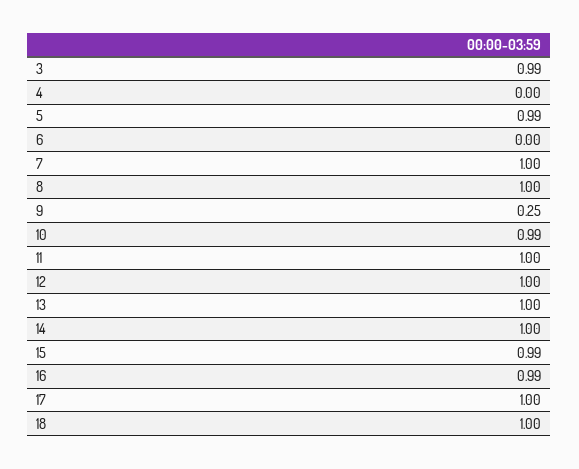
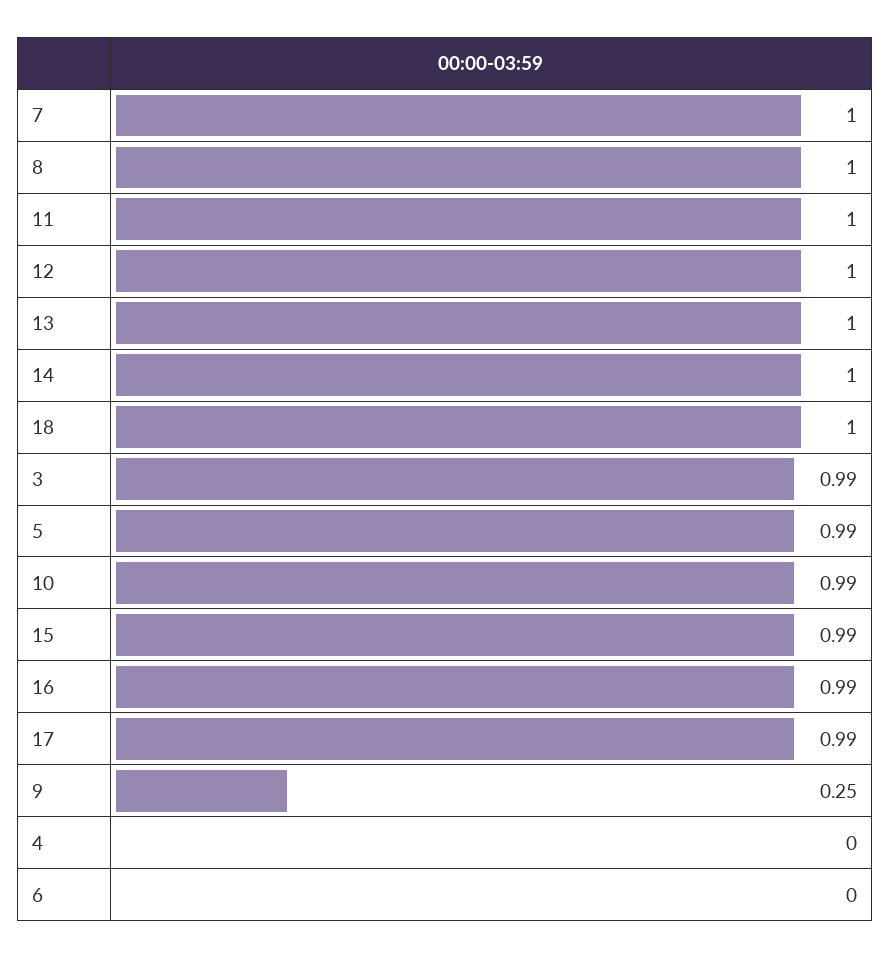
  {
    "3": 0.99,
    "4": 0,
    "5": 0.99,
    "6": 0,
    "7": 1,
    "8": 1,
    "9": 0.25,
    "10": 0.99,
    "11": 1,
    "12": 1,
    "13": 1,
    "14": 1,
    "15": 0.99,
    "16": 0.99,
-   "17": 1,
+   "17": 0.99,
    "18": 1
  }

